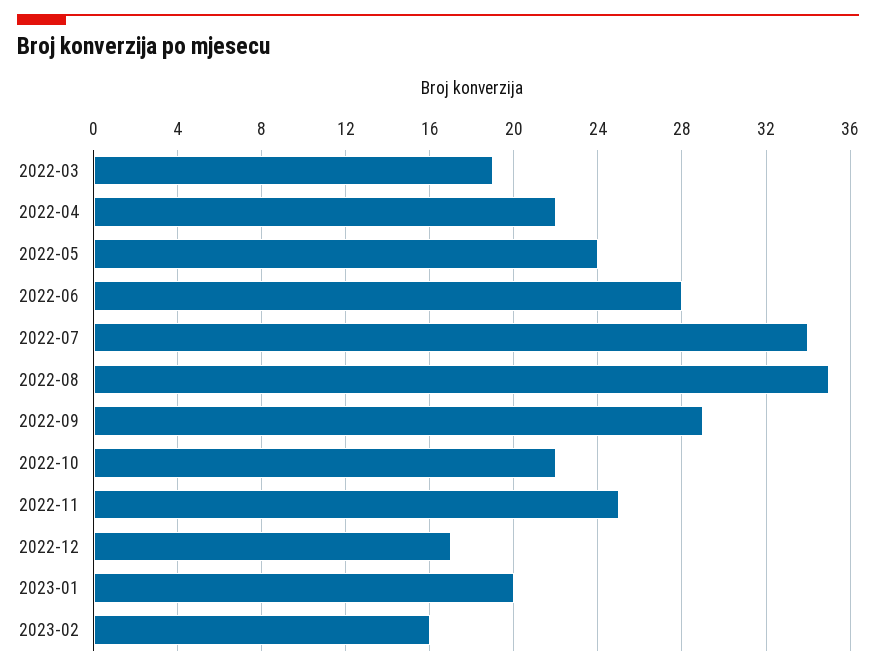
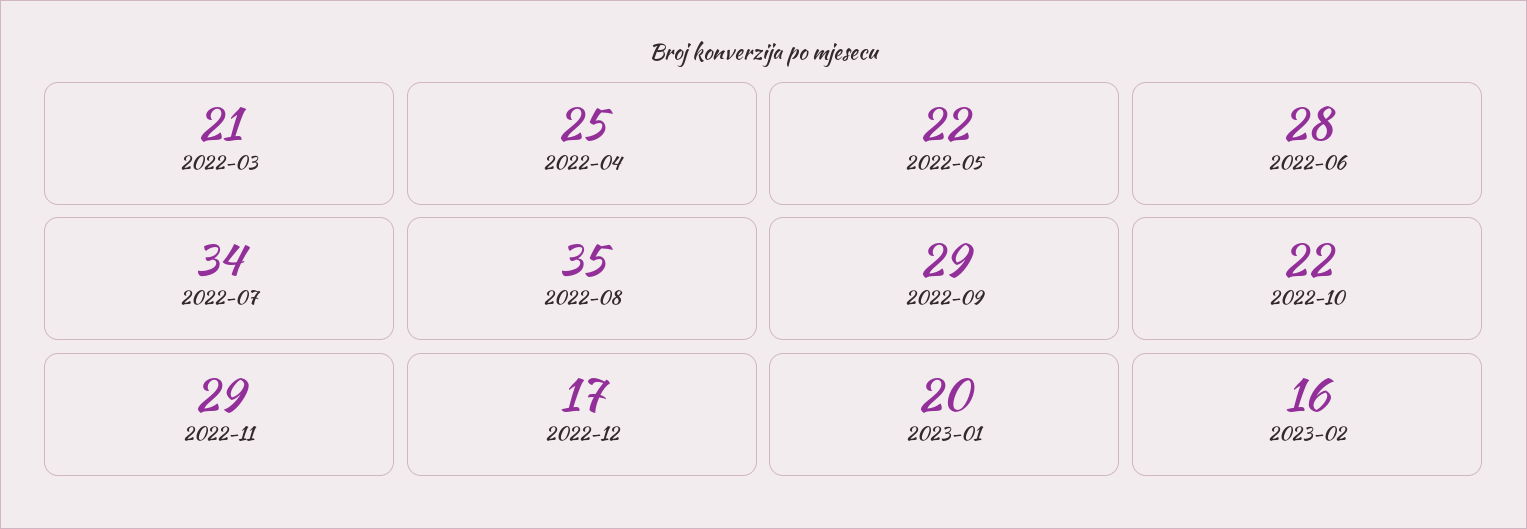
  {
-   "2022-03": 19,
+   "2022-03": 21,
-   "2022-04": 22,
+   "2022-04": 25,
-   "2022-05": 24,
+   "2022-05": 22,
    "2022-06": 28,
    "2022-07": 34,
    "2022-08": 35,
    "2022-09": 29,
    "2022-10": 22,
-   "2022-11": 25,
+   "2022-11": 29,
    "2022-12": 17,
    "2023-01": 20,
    "2023-02": 16
  }

